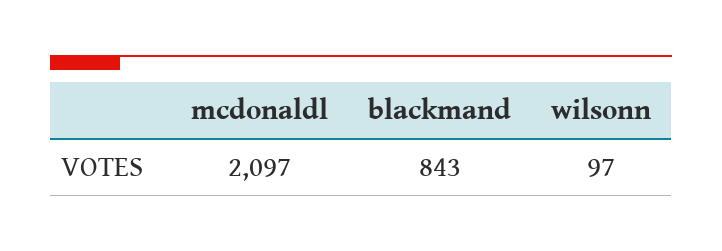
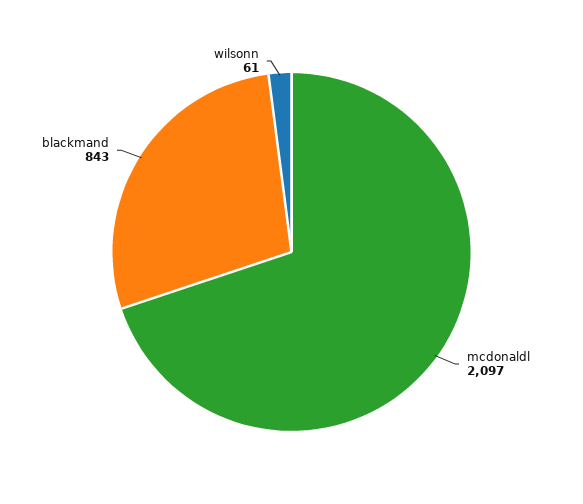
  {
    "mcdonaldl": 2097,
    "blackmand": 843,
-   "wilsonn": 97
+   "wilsonn": 61
  }

